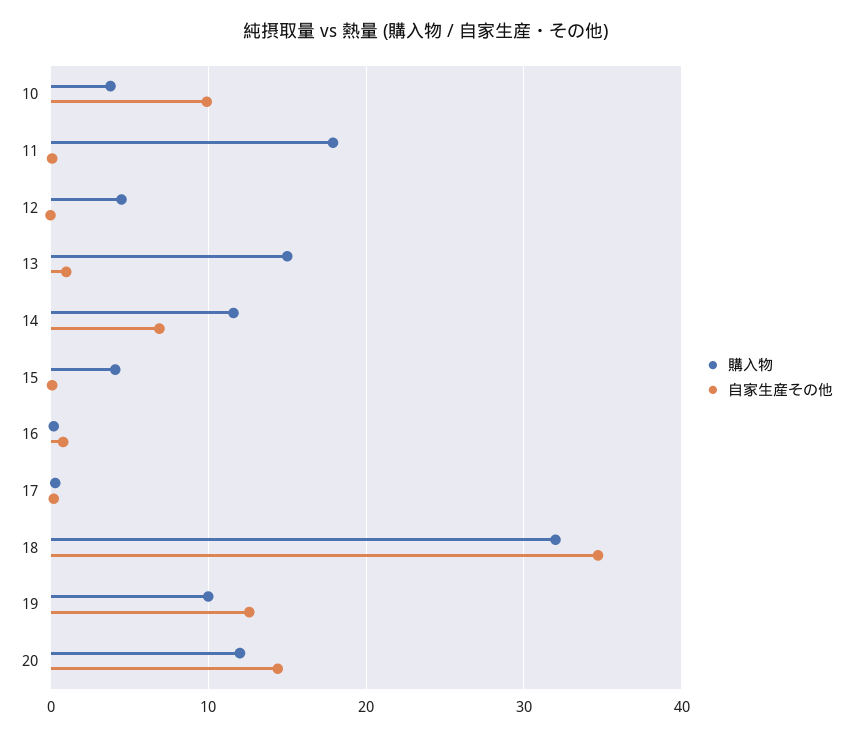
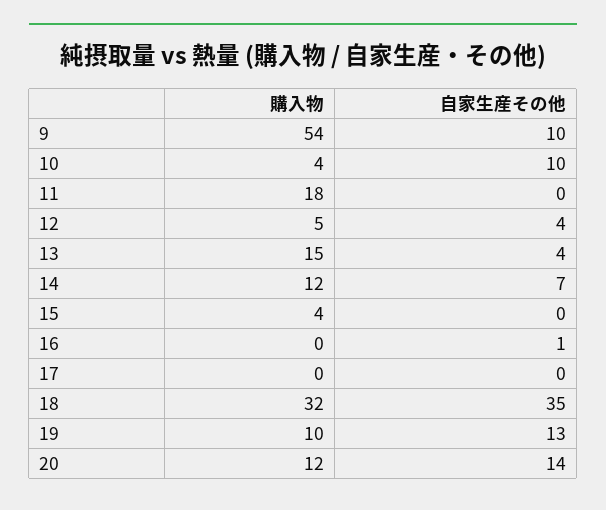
  {
    "購入物": {
      "10": 4,
      "11": 18,
      "12": 5,
      "13": 15,
      "14": 12,
      "15": 4,
      "16": 0,
      "17": 0,
      "18": 32,
      "19": 10,
-     "20": 12
+     "20": 12,
+     "9": 54
    },
    "自家生産その他": {
      "10": 10,
      "11": 0,
-     "12": 0,
+     "12": 4,
-     "13": 1,
+     "13": 4,
      "14": 7,
      "15": 0,
      "16": 1,
      "17": 0,
      "18": 35,
      "19": 13,
-     "20": 14
+     "20": 14,
+     "9": 10
    }
  }

